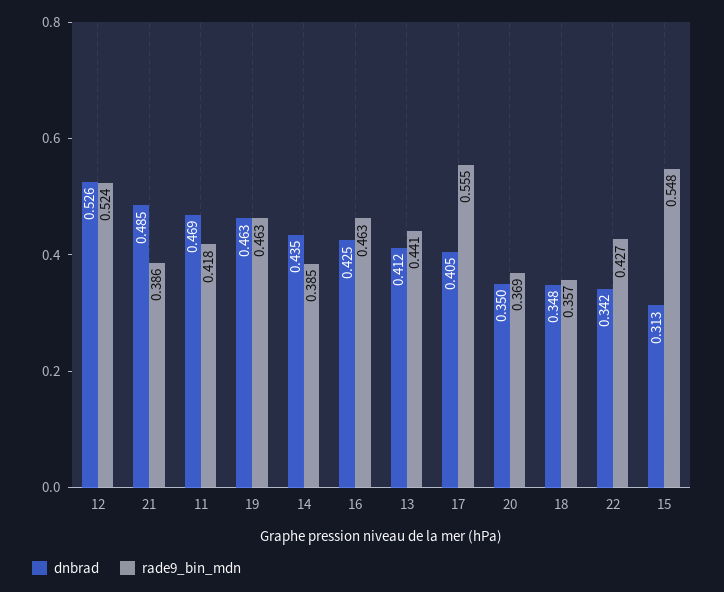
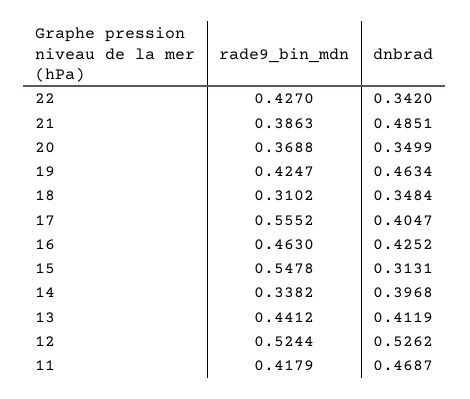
  {
    "dnbrad": {
      "12": 0.5262,
      "21": 0.4851,
      "11": 0.4687,
      "19": 0.4634,
-     "14": 0.435,
+     "14": 0.3968,
      "16": 0.4252,
      "13": 0.4119,
      "17": 0.4047,
      "20": 0.3499,
      "18": 0.3484,
      "22": 0.342,
      "15": 0.3131
    },
    "rade9_bin_mdn": {
      "12": 0.5244,
      "21": 0.3863,
      "11": 0.4179,
-     "19": 0.463,
+     "19": 0.4247,
-     "14": 0.385,
+     "14": 0.3382,
      "16": 0.463,
      "13": 0.4412,
      "17": 0.5552,
      "20": 0.3688,
-     "18": 0.357,
+     "18": 0.3102,
      "22": 0.427,
      "15": 0.5478
    }
  }

